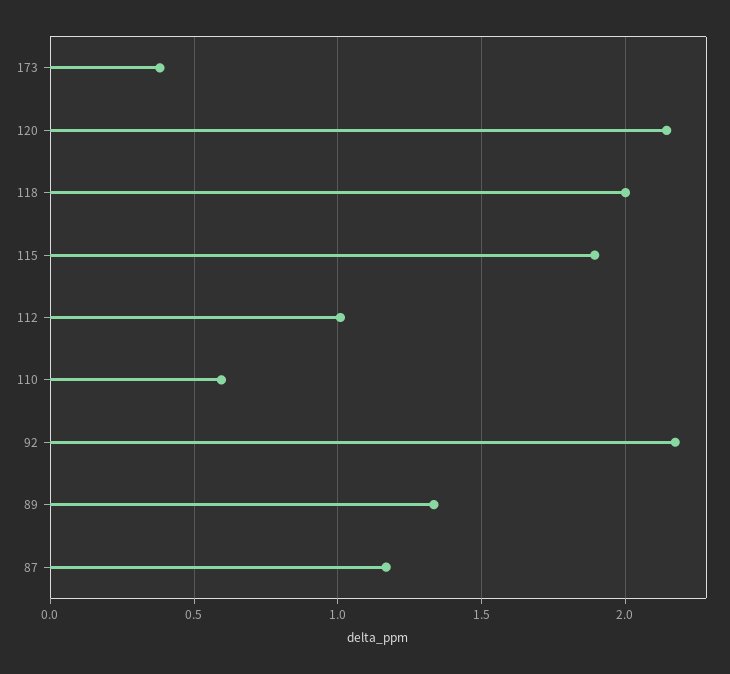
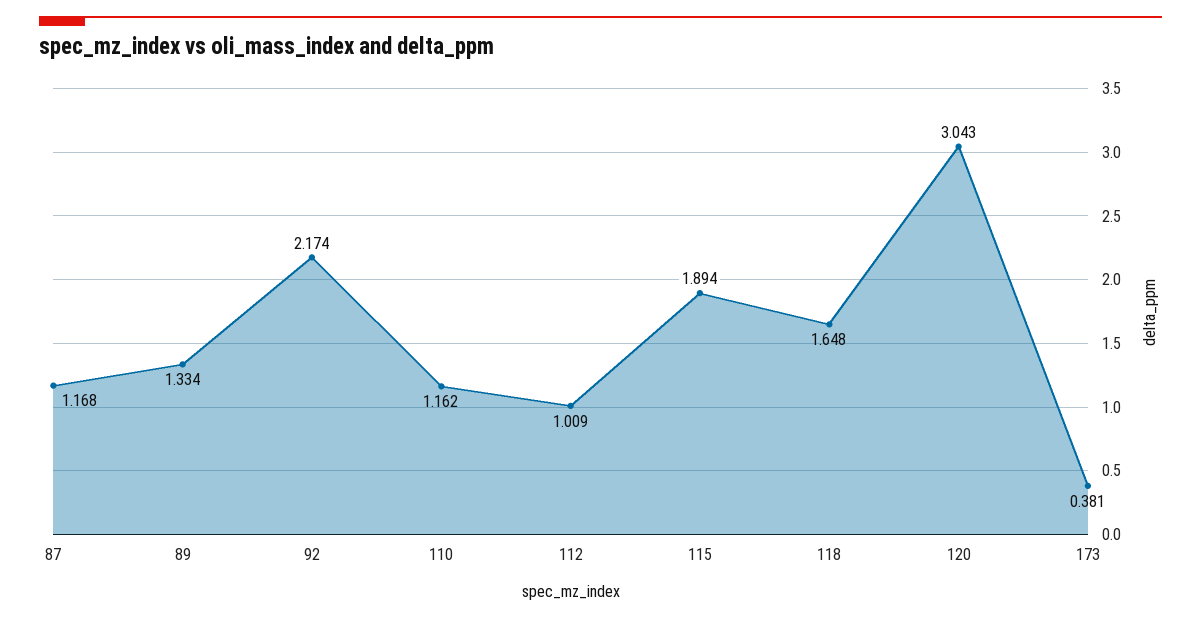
  {
    "173": 0.381,
-   "120": 2.15,
+   "120": 3.043,
-   "118": 2,
+   "118": 1.648,
    "115": 1.894,
    "112": 1.009,
-   "110": 0.6,
+   "110": 1.162,
    "92": 2.174,
    "89": 1.334,
    "87": 1.168
  }

